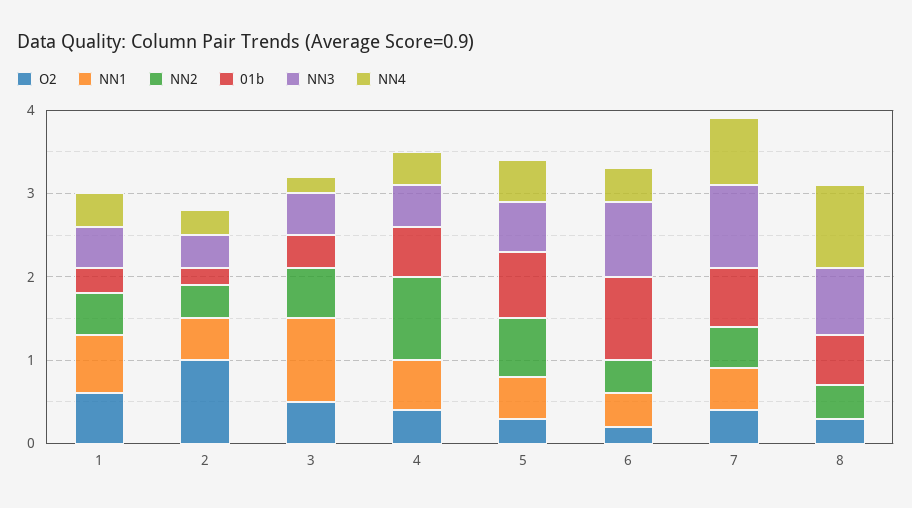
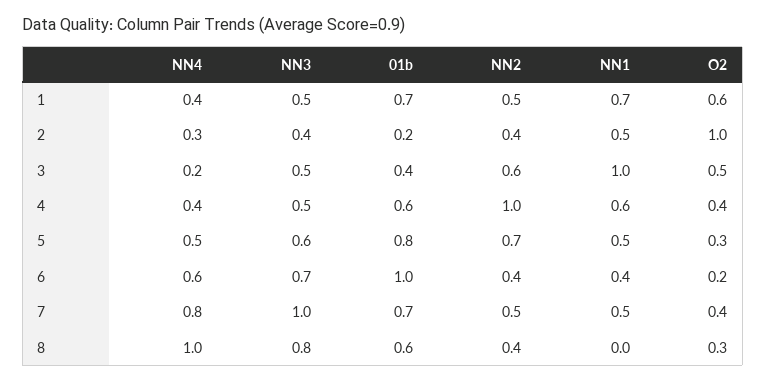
  {
    "O2": {
      "1": 0.6,
      "2": 1,
      "3": 0.5,
      "4": 0.4,
      "5": 0.3,
      "6": 0.2,
      "7": 0.4,
      "8": 0.3
    },
    "NN1": {
      "1": 0.7,
      "2": 0.5,
      "3": 1,
      "4": 0.6,
      "5": 0.5,
      "6": 0.4,
      "7": 0.5,
      "8": 0
    },
    "NN2": {
      "1": 0.5,
      "2": 0.4,
      "3": 0.6,
      "4": 1,
      "5": 0.7,
      "6": 0.4,
      "7": 0.5,
      "8": 0.4
    },
    "01b": {
-     "1": 0.3,
+     "1": 0.7,
      "2": 0.2,
      "3": 0.4,
      "4": 0.6,
      "5": 0.8,
      "6": 1,
      "7": 0.7,
      "8": 0.6
    },
    "NN3": {
      "1": 0.5,
      "2": 0.4,
      "3": 0.5,
      "4": 0.5,
      "5": 0.6,
-     "6": 0.9,
+     "6": 0.7,
      "7": 1,
      "8": 0.8
    },
    "NN4": {
      "1": 0.4,
      "2": 0.3,
      "3": 0.2,
      "4": 0.4,
      "5": 0.5,
-     "6": 0.4,
+     "6": 0.6,
      "7": 0.8,
      "8": 1
    }
  }

